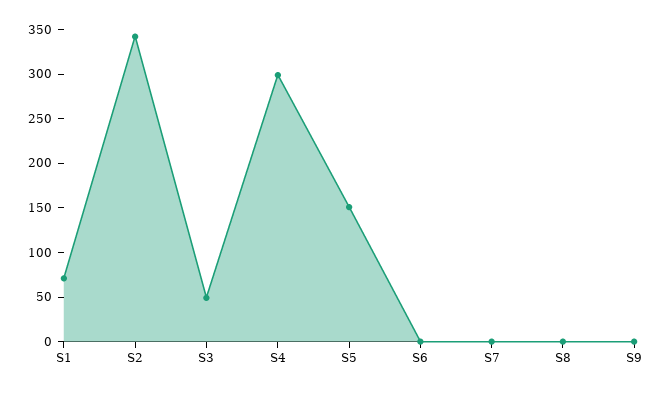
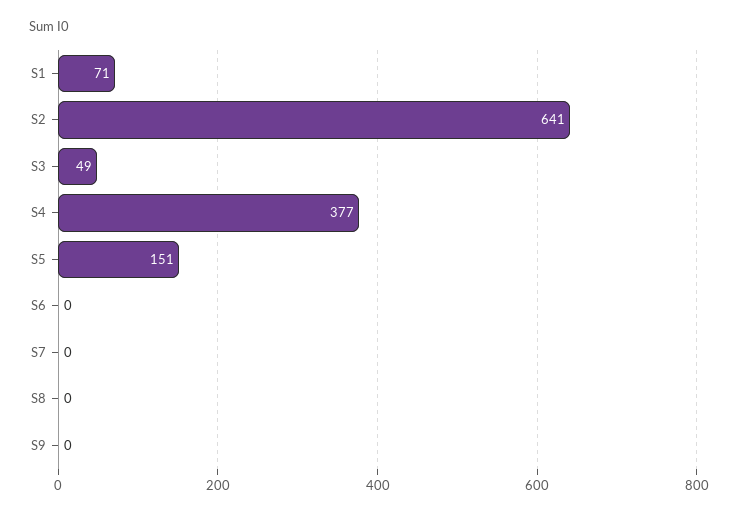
  {
    "S1": 71,
-   "S2": 340,
+   "S2": 641,
    "S3": 49,
-   "S4": 300,
+   "S4": 377,
    "S5": 151,
    "S6": 0,
    "S7": 0,
    "S8": 0,
    "S9": 0
  }

